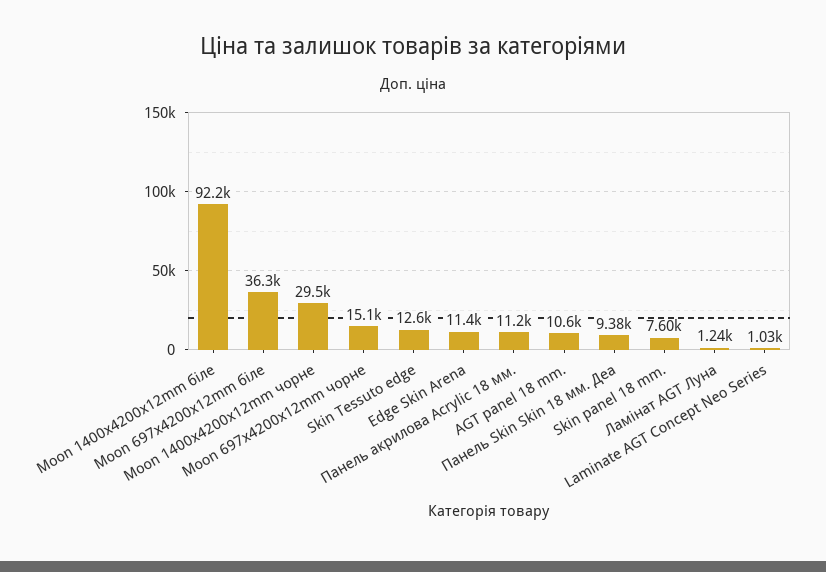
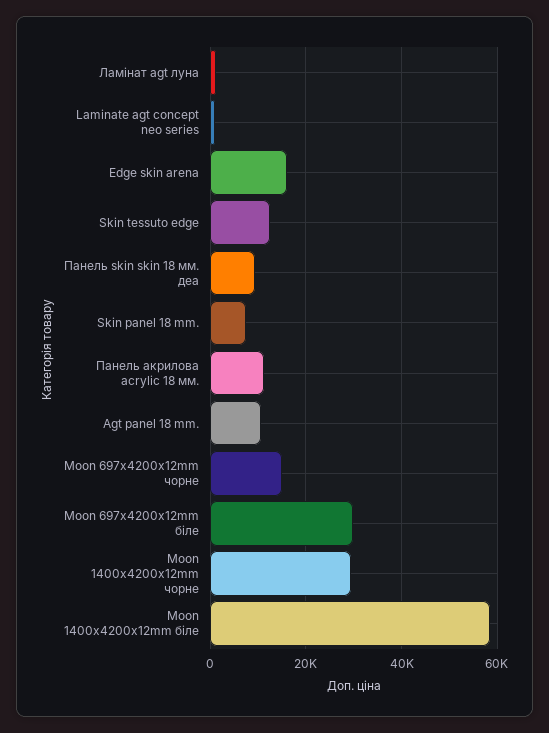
  {
-   "Moon 1400x4200x12mm біле": 92200,
+   "Moon 1400x4200x12mm біле": 58000,
-   "Moon 697x4200x12mm біле": 36300,
+   "Moon 697x4200x12mm біле": 30000,
    "Moon 1400x4200x12mm чорне": 29500,
    "Moon 697x4200x12mm чорне": 15100,
    "Skin Tessuto edge": 12600,
-   "Edge Skin Arena": 11400,
+   "Edge Skin Arena": 16000,
    "Панель акрилова Acrylic 18 мм.": 11200,
    "AGT panel 18 mm.": 10600,
    "Панель Skin Skin 18 мм. Деа": 9380,
    "Skin panel 18 mm.": 7600,
    "Ламінат AGT Луна": 1240,
    "Laminate AGT Concept Neo Series": 1030
  }

